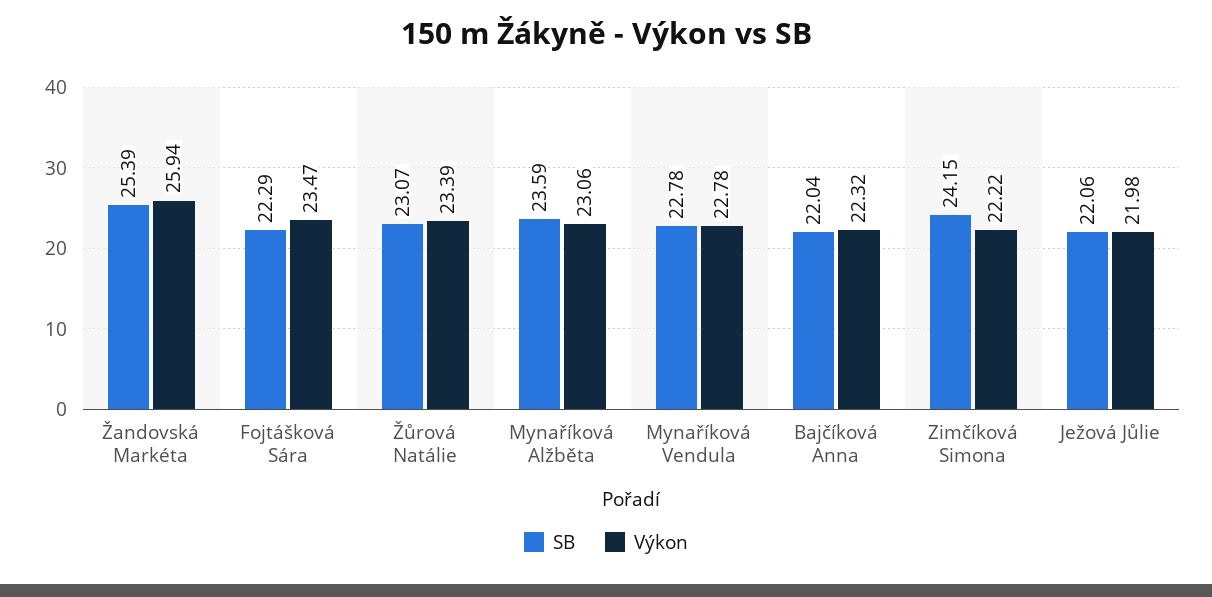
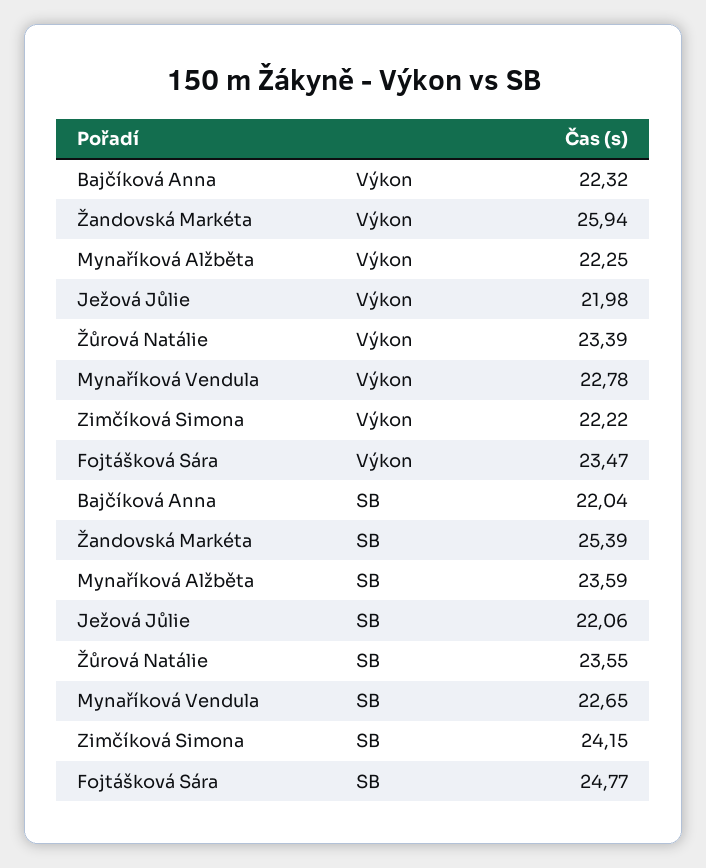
  {
    "SB": {
      "Žandovská Markéta": 25.39,
-     "Fojtášková Sára": 22.29,
+     "Fojtášková Sára": 24.77,
-     "Žůrová Natálie": 23.07,
+     "Žůrová Natálie": 23.55,
      "Mynaříková Alžběta": 23.59,
-     "Mynaříková Vendula": 22.78,
+     "Mynaříková Vendula": 22.65,
      "Bajčíková Anna": 22.04,
      "Zimčíková Simona": 24.15,
      "Ježová Jůlie": 22.06
    },
    "Výkon": {
      "Žandovská Markéta": 25.94,
      "Fojtášková Sára": 23.47,
      "Žůrová Natálie": 23.39,
-     "Mynaříková Alžběta": 23.06,
+     "Mynaříková Alžběta": 22.25,
      "Mynaříková Vendula": 22.78,
      "Bajčíková Anna": 22.32,
      "Zimčíková Simona": 22.22,
      "Ježová Jůlie": 21.98
    }
  }

